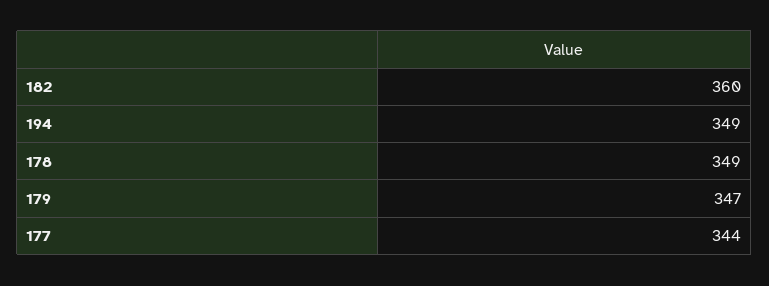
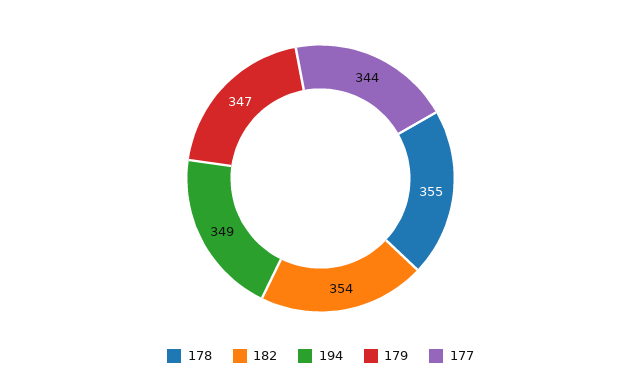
  {
-   "182": 360,
+   "182": 354,
    "194": 349,
-   "178": 349,
+   "178": 355,
    "179": 347,
    "177": 344
  }

